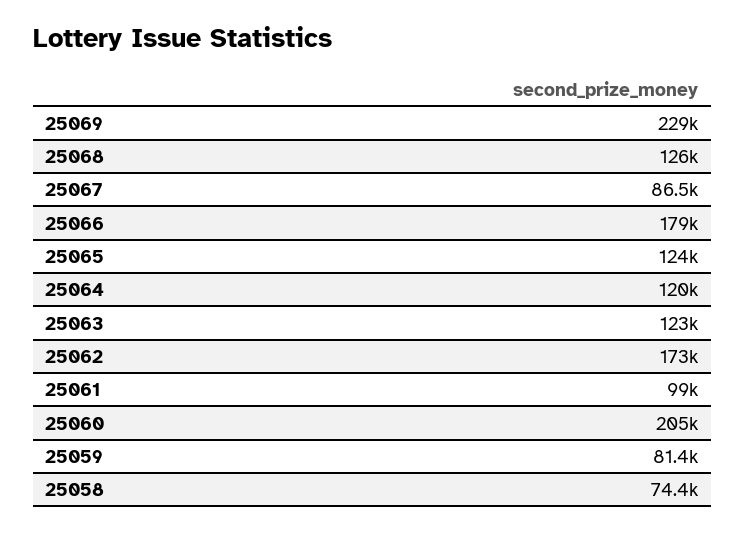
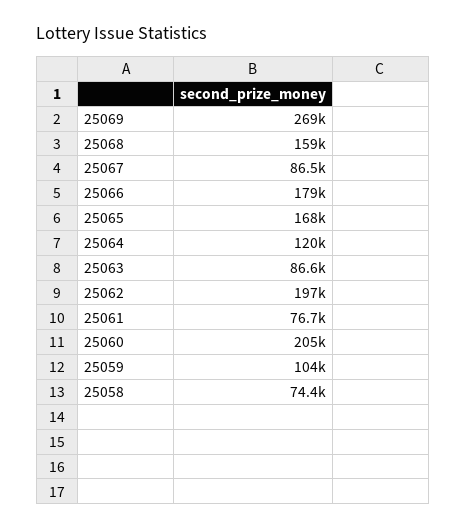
  {
-   "25069": 229000,
+   "25069": 269000,
-   "25068": 126000,
+   "25068": 159000,
    "25067": 86500,
    "25066": 179000,
-   "25065": 124000,
+   "25065": 168000,
    "25064": 120000,
-   "25063": 123000,
+   "25063": 86600,
-   "25062": 173000,
+   "25062": 197000,
-   "25061": 99000,
+   "25061": 76700,
    "25060": 205000,
-   "25059": 81400,
+   "25059": 104000,
    "25058": 74400
  }

